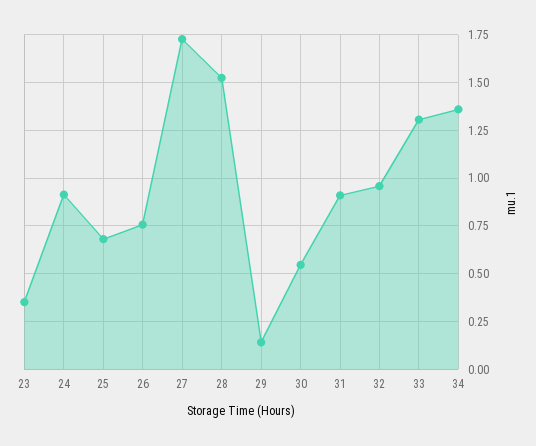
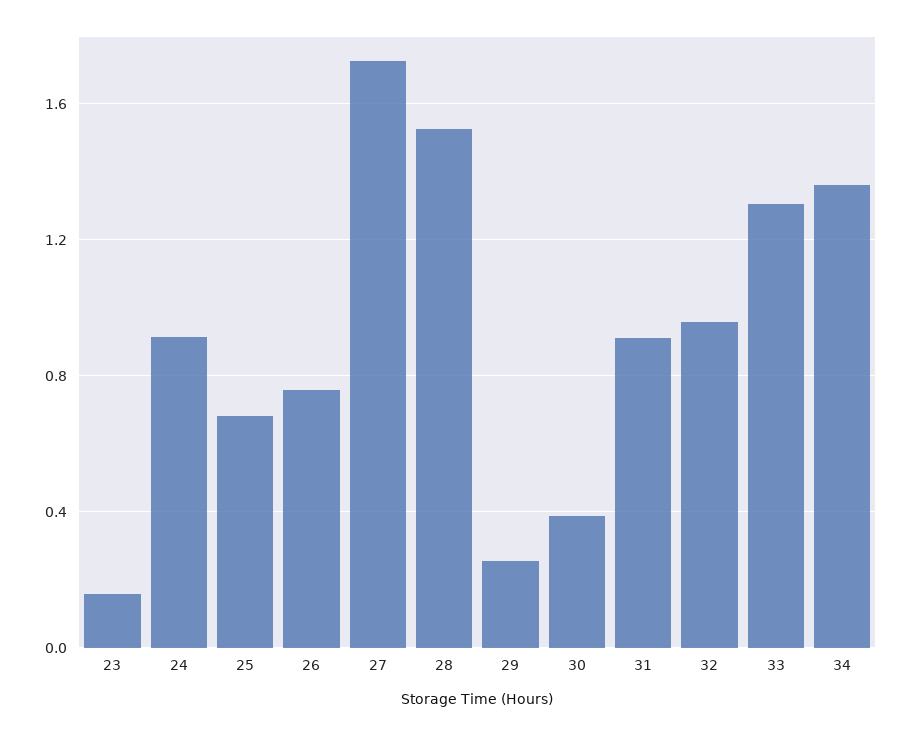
  {
-   "23": 0.35,
+   "23": 0.15,
    "24": 0.9,
    "25": 0.7,
    "26": 0.75,
    "27": 1.75,
    "28": 1.55,
-   "29": 0.15,
+   "29": 0.25,
-   "30": 0.55,
+   "30": 0.4,
    "31": 0.9,
    "32": 0.95,
    "33": 1.3,
    "34": 1.35
  }

